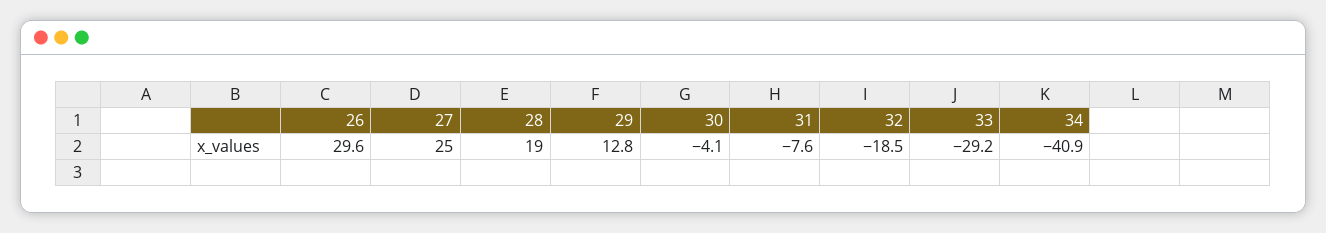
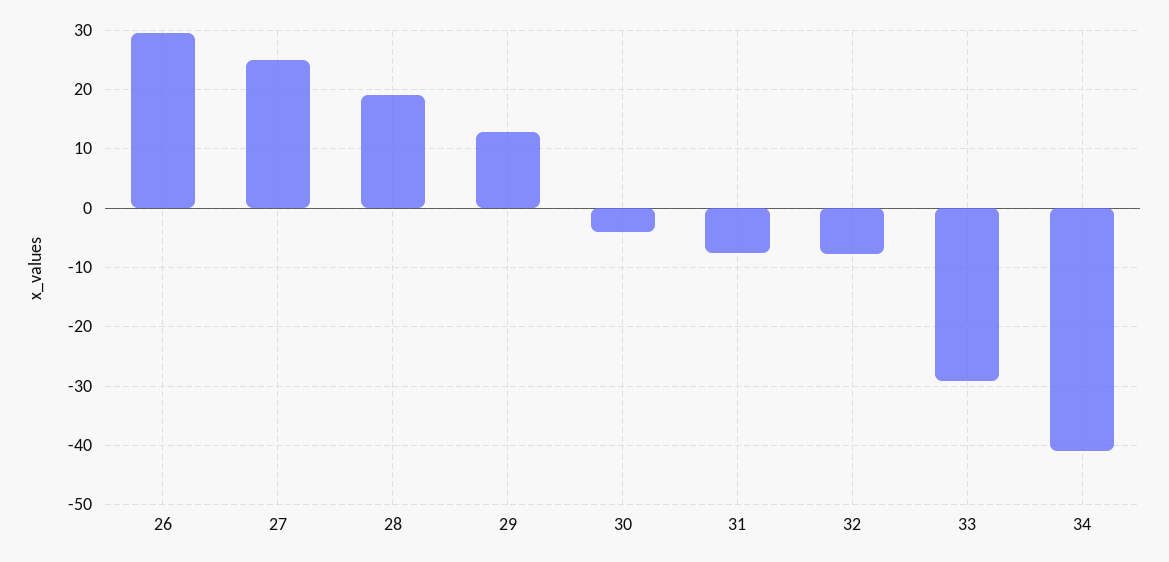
  {
    "26": 29.6,
    "27": 25,
    "28": 19,
    "29": 12.8,
    "30": -4.1,
    "31": -7.6,
-   "32": -18.5,
+   "32": -8,
    "33": -29.2,
    "34": -40.9
  }

